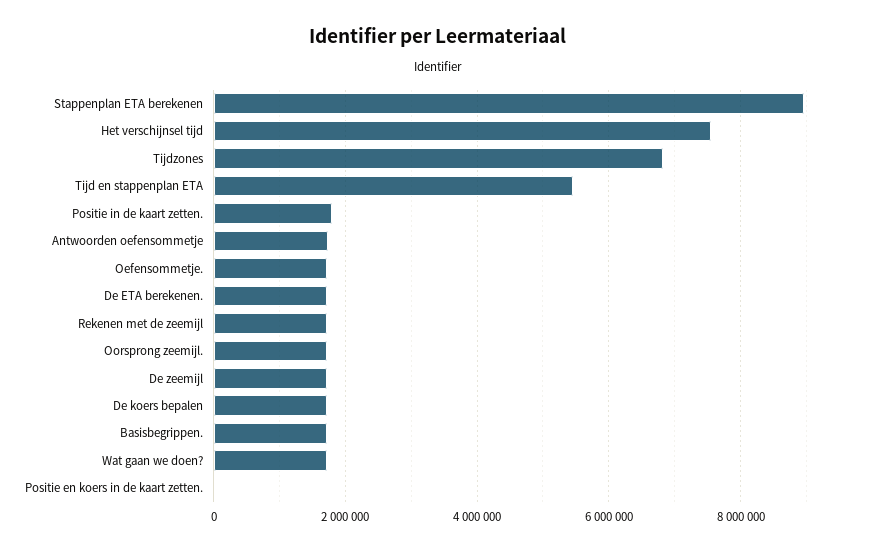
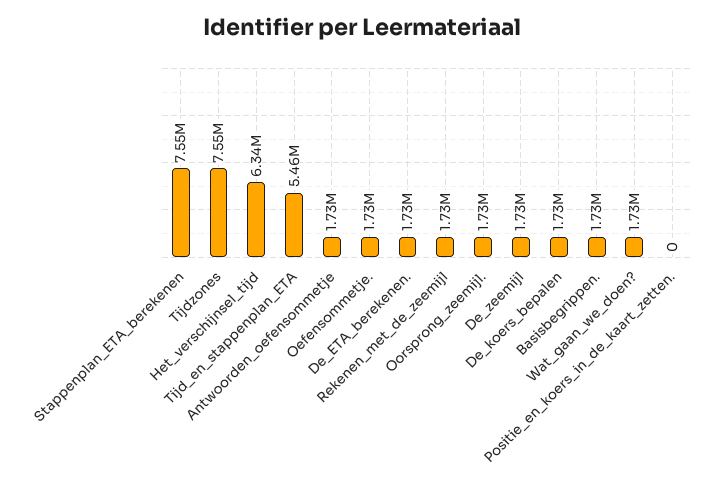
  {
-   "Stappenplan ETA berekenen": 9000000,
+   "Stappenplan ETA berekenen": 7550000,
-   "Het verschijnsel tijd": 7600000,
+   "Het verschijnsel tijd": 6340000,
-   "Tijdzones": 6800000,
+   "Tijdzones": 7550000,
    "Tijd en stappenplan ETA": 5460000,
-   "Positie in de kaart zetten.": 1800000,
    "Antwoorden oefensommetje": 1730000,
    "Oefensommetje.": 1730000,
    "De ETA berekenen.": 1730000,
    "Rekenen met de zeemijl": 1730000,
    "Oorsprong zeemijl.": 1730000,
    "De zeemijl": 1730000,
    "De koers bepalen": 1730000,
    "Basisbegrippen.": 1730000,
    "Wat gaan we doen?": 1730000,
    "Positie en koers in de kaart zetten.": 0
  }

